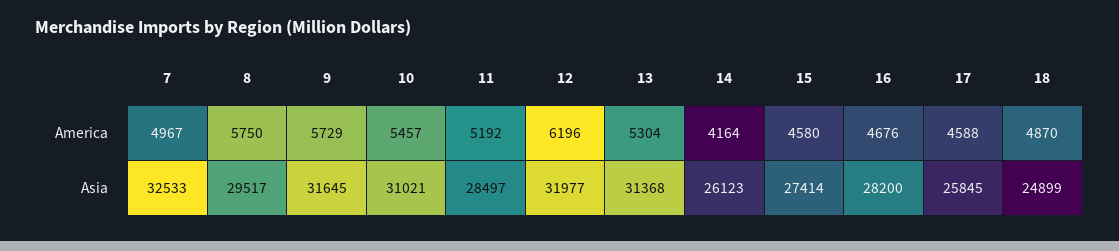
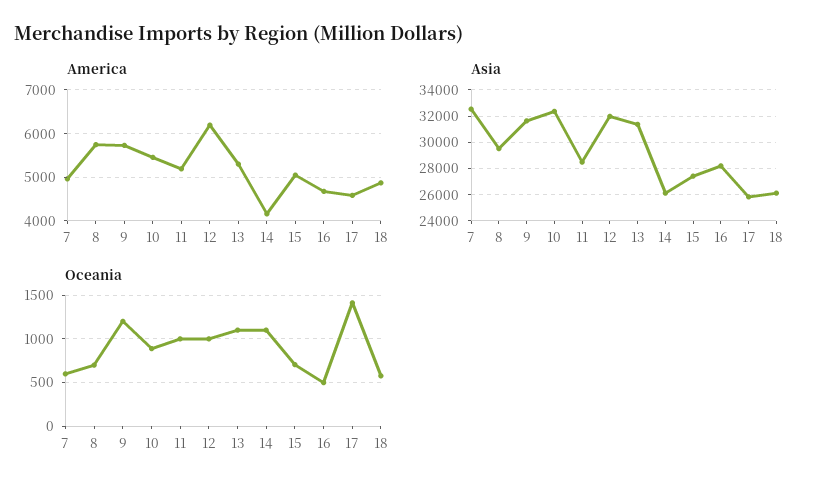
  {
    "America": {
      "7": 4967,
      "8": 5750,
      "9": 5729,
      "10": 5457,
      "11": 5192,
      "12": 6196,
      "13": 5304,
      "14": 4164,
-     "15": 4580,
+     "15": 5000,
      "16": 4676,
      "17": 4588,
      "18": 4870
    },
    "Asia": {
      "7": 32533,
      "8": 29517,
      "9": 31645,
-     "10": 31021,
+     "10": 32500,
      "11": 28497,
      "12": 31977,
      "13": 31368,
      "14": 26123,
      "15": 27414,
      "16": 28200,
      "17": 25845,
-     "18": 24899
+     "18": 26000
-   }
+   },
+   "Oceania": {
+     "7": 600,
+     "8": 700,
+     "9": 1200,
+     "10": 900,
+     "11": 1000,
+     "12": 1000,
+     "13": 1100,
+     "14": 1100,
+     "15": 700,
+     "16": 500,
+     "17": 1400,
+     "18": 600
+   }
  }

